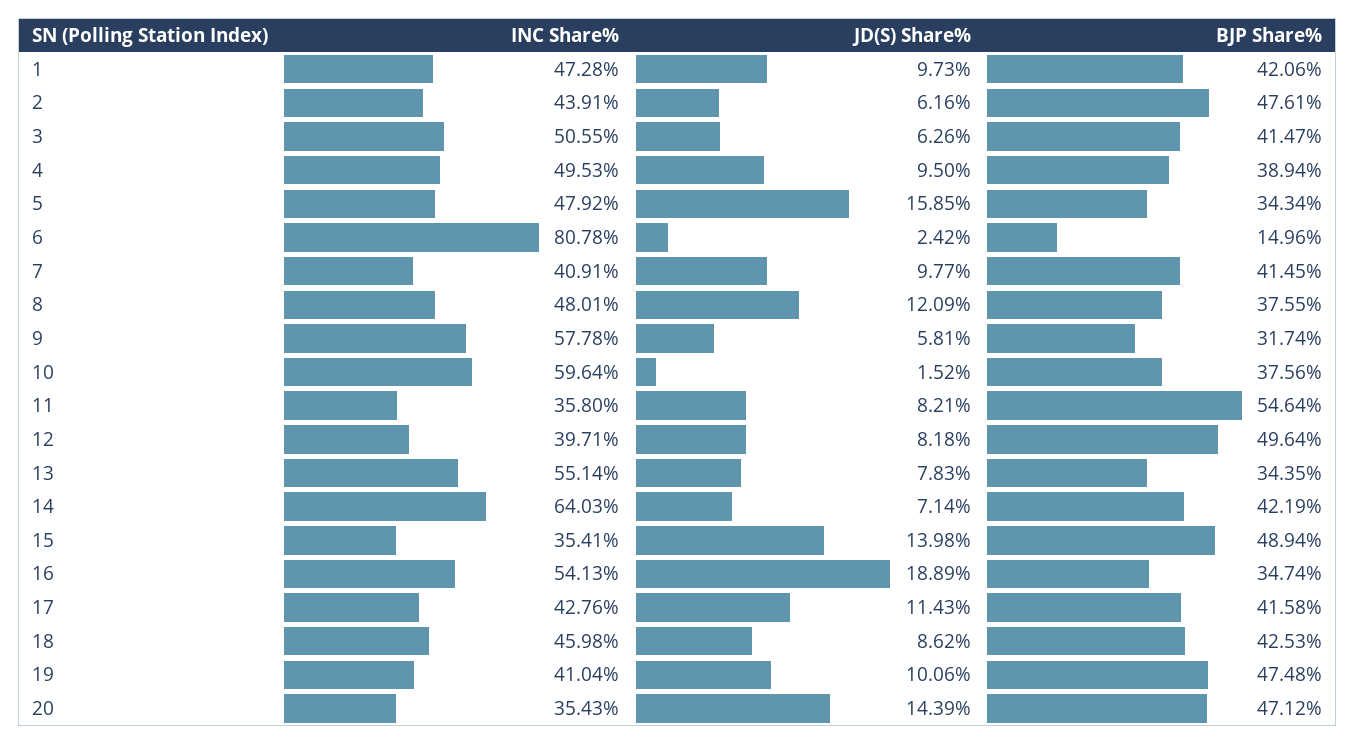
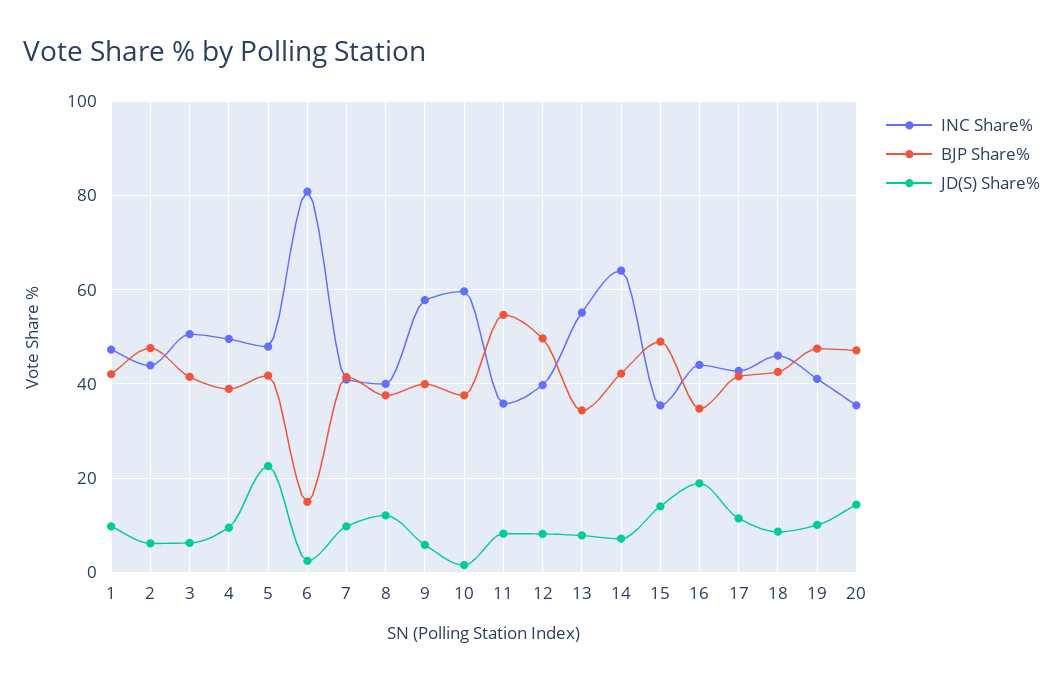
  {
    "INC Share%": {
      "1": 47.28,
      "2": 43.91,
      "3": 50.55,
      "4": 49.53,
      "5": 47.92,
      "6": 80.78,
      "7": 40.91,
-     "8": 48.01,
+     "8": 40,
      "9": 57.78,
      "10": 59.64,
      "11": 35.8,
      "12": 39.71,
      "13": 55.14,
      "14": 64.03,
      "15": 35.41,
-     "16": 54.13,
+     "16": 44,
      "17": 42.76,
      "18": 45.98,
      "19": 41.04,
      "20": 35.43
    },
    "JD(S) Share%": {
      "1": 9.73,
      "2": 6.16,
      "3": 6.26,
      "4": 9.5,
-     "5": 15.85,
+     "5": 22,
      "6": 2.42,
      "7": 9.77,
      "8": 12.09,
      "9": 5.81,
      "10": 1.52,
      "11": 8.21,
      "12": 8.18,
      "13": 7.83,
      "14": 7.14,
      "15": 13.98,
      "16": 18.89,
      "17": 11.43,
      "18": 8.62,
      "19": 10.06,
      "20": 14.39
    },
    "BJP Share%": {
      "1": 42.06,
      "2": 47.61,
      "3": 41.47,
      "4": 38.94,
-     "5": 34.34,
+     "5": 42,
      "6": 14.96,
      "7": 41.45,
      "8": 37.55,
-     "9": 31.74,
+     "9": 40,
      "10": 37.56,
      "11": 54.64,
      "12": 49.64,
      "13": 34.35,
      "14": 42.19,
      "15": 48.94,
      "16": 34.74,
      "17": 41.58,
      "18": 42.53,
      "19": 47.48,
      "20": 47.12
    }
  }

